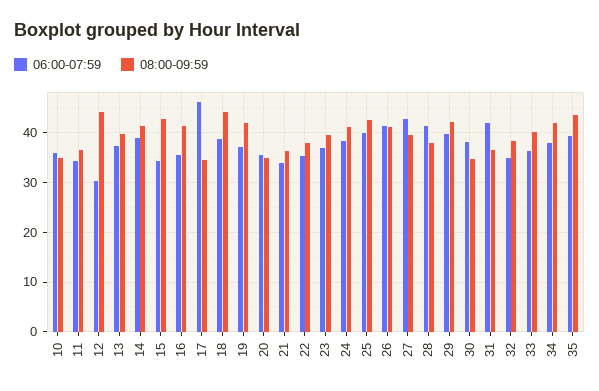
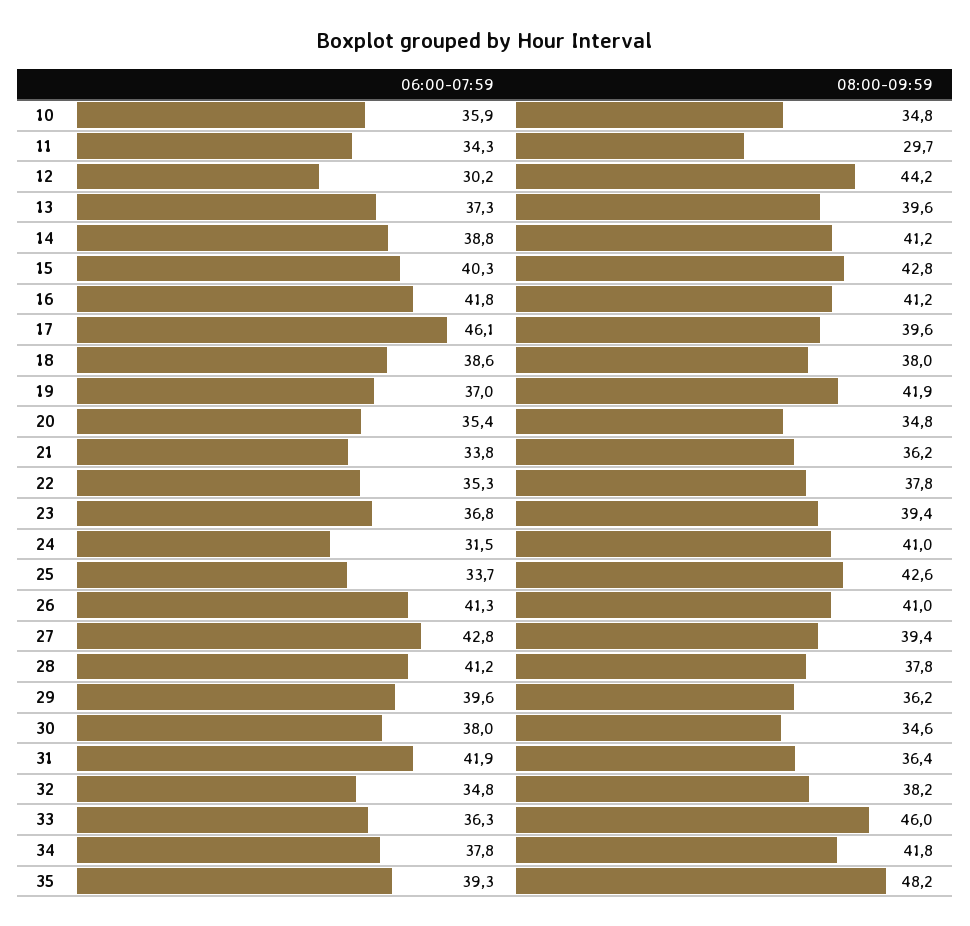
  {
    "06:00-07:59": {
      "10": 35.9,
      "11": 34.3,
      "12": 30.2,
      "13": 37.3,
      "14": 38.8,
-     "15": 34,
+     "15": 40.3,
-     "16": 36,
+     "16": 41.8,
      "17": 46.1,
      "18": 38.6,
      "19": 37,
      "20": 35.4,
      "21": 33.8,
      "22": 35.3,
      "23": 36.8,
-     "24": 38,
+     "24": 31.5,
-     "25": 40,
+     "25": 33.7,
      "26": 41.3,
      "27": 42.8,
      "28": 41.2,
      "29": 39.6,
      "30": 38,
      "31": 41.9,
      "32": 34.8,
      "33": 36.3,
      "34": 37.8,
      "35": 39.3
    },
    "08:00-09:59": {
      "10": 34.8,
-     "11": 36,
+     "11": 29.7,
      "12": 44.2,
      "13": 39.6,
      "14": 41.2,
      "15": 42.8,
      "16": 41.2,
-     "17": 34,
+     "17": 39.6,
-     "18": 44,
+     "18": 38,
      "19": 41.9,
      "20": 34.8,
      "21": 36.2,
      "22": 37.8,
      "23": 39.4,
      "24": 41,
      "25": 42.6,
      "26": 41,
      "27": 39.4,
      "28": 37.8,
-     "29": 42,
+     "29": 36.2,
      "30": 34.6,
      "31": 36.4,
      "32": 38.2,
-     "33": 40,
+     "33": 46,
      "34": 41.8,
-     "35": 44
+     "35": 48.2
    }
  }

